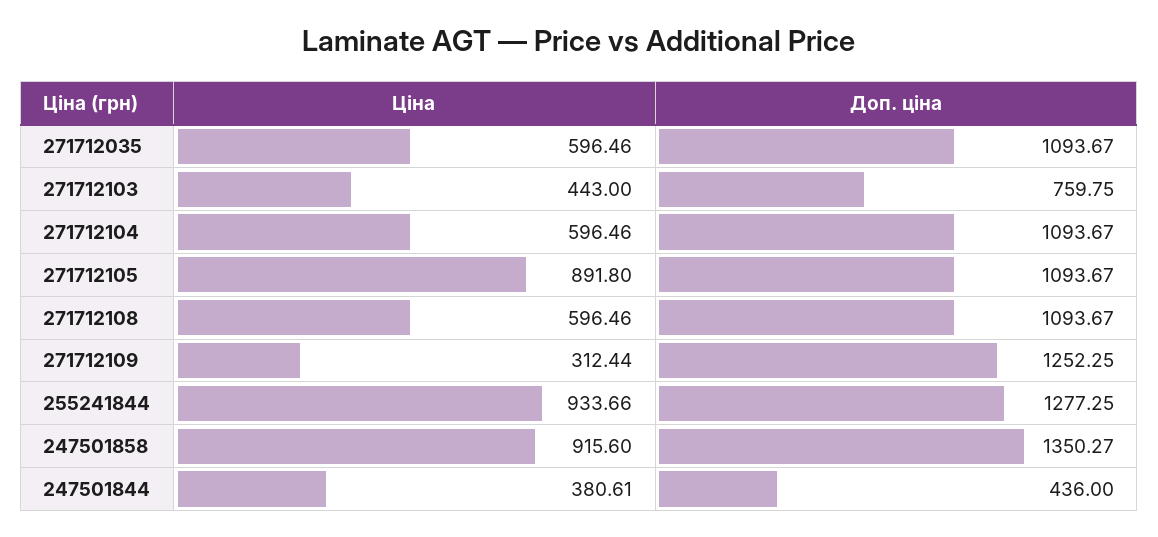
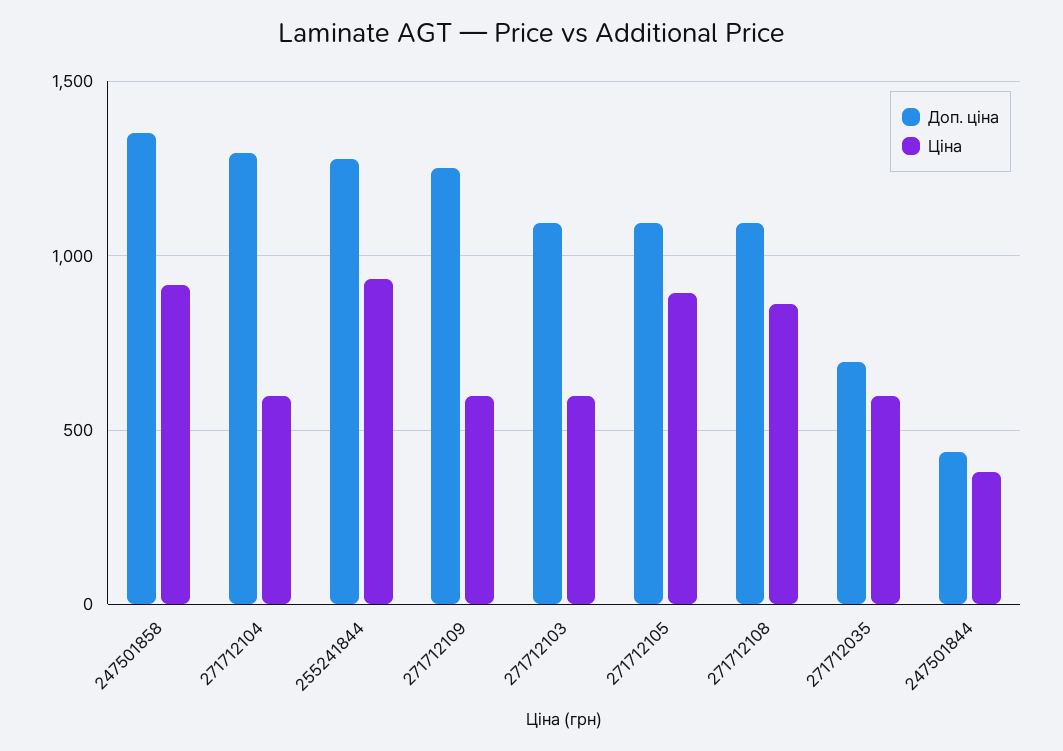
  {
    "Ціна": {
      "271712035": 596.46,
-     "271712103": 443,
+     "271712103": 600,
      "271712104": 596.46,
      "271712105": 891.8,
-     "271712108": 596.46,
+     "271712108": 850,
-     "271712109": 312.44,
+     "271712109": 600,
      "255241844": 933.66,
      "247501858": 915.6,
      "247501844": 380.61
    },
    "Доп. ціна": {
-     "271712035": 1093.67,
+     "271712035": 700,
-     "271712103": 759.75,
+     "271712103": 1100,
-     "271712104": 1093.67,
+     "271712104": 1300,
      "271712105": 1093.67,
      "271712108": 1093.67,
      "271712109": 1252.25,
      "255241844": 1277.25,
      "247501858": 1350.27,
      "247501844": 436
    }
  }

